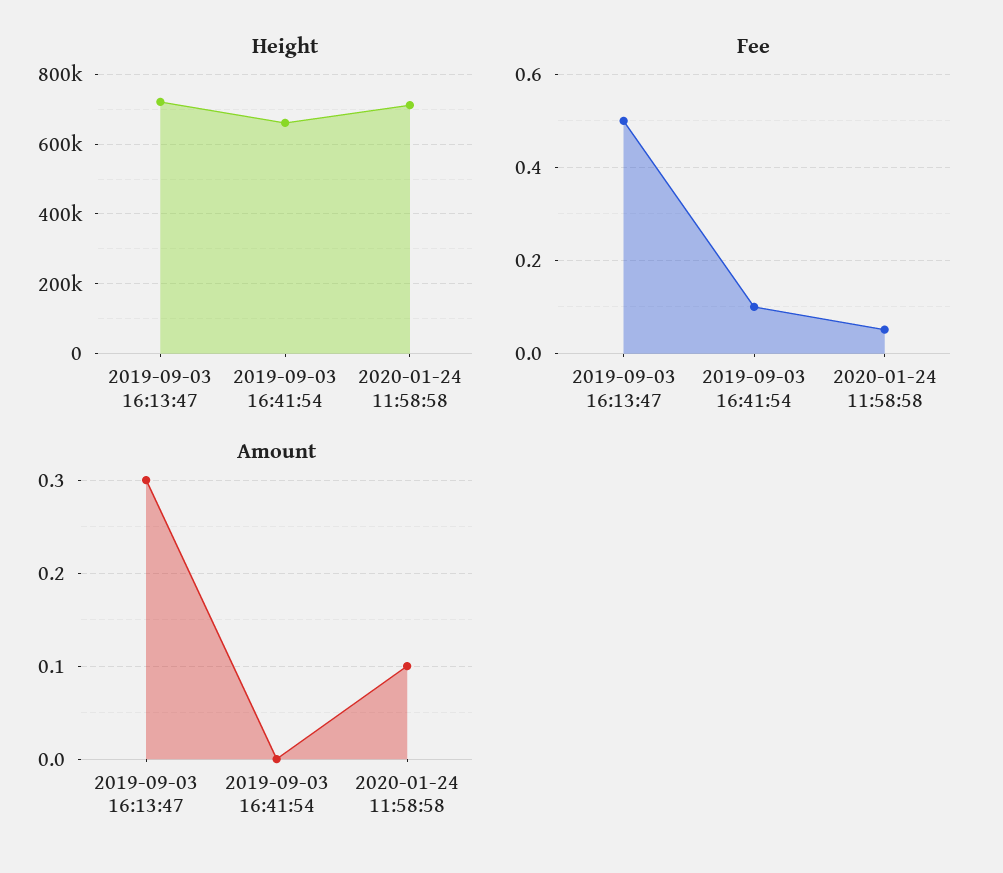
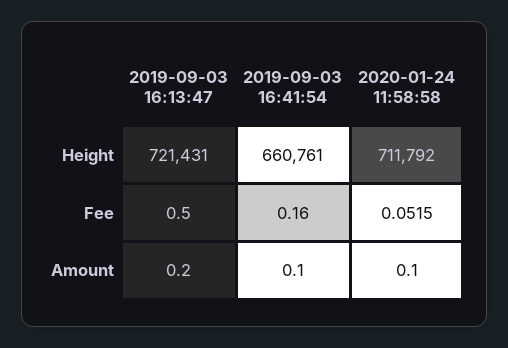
  {
    "Height": {
      "2019-09-03 16:13:47": 721431,
      "2019-09-03 16:41:54": 660761,
      "2020-01-24 11:58:58": 711792
    },
    "Fee": {
      "2019-09-03 16:13:47": 0.5,
-     "2019-09-03 16:41:54": 0.1,
+     "2019-09-03 16:41:54": 0.16,
      "2020-01-24 11:58:58": 0.0515
    },
    "Amount": {
-     "2019-09-03 16:13:47": 0.3,
+     "2019-09-03 16:13:47": 0.2,
-     "2019-09-03 16:41:54": 0,
+     "2019-09-03 16:41:54": 0.1,
      "2020-01-24 11:58:58": 0.1
    }
  }

